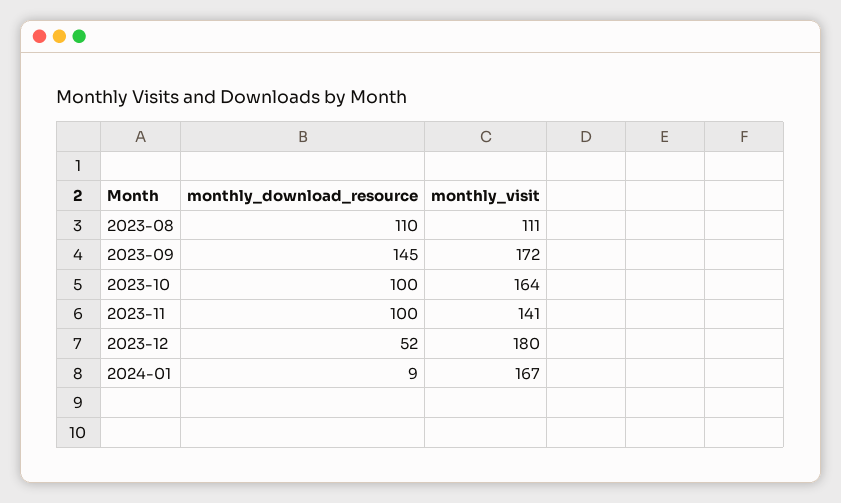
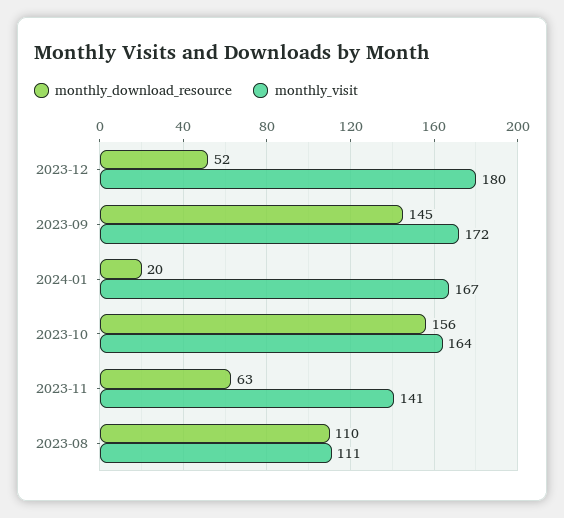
  {
    "monthly_download_resource": {
      "2023-08": 110,
      "2023-09": 145,
-     "2023-10": 100,
+     "2023-10": 156,
-     "2023-11": 100,
+     "2023-11": 63,
      "2023-12": 52,
-     "2024-01": 9
+     "2024-01": 20
    },
    "monthly_visit": {
      "2023-08": 111,
      "2023-09": 172,
      "2023-10": 164,
      "2023-11": 141,
      "2023-12": 180,
      "2024-01": 167
    }
  }

